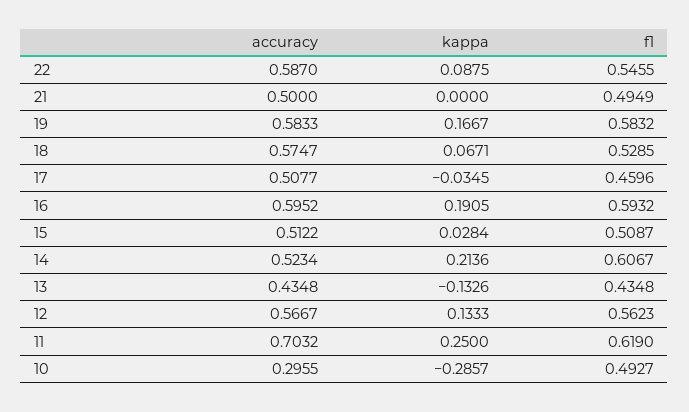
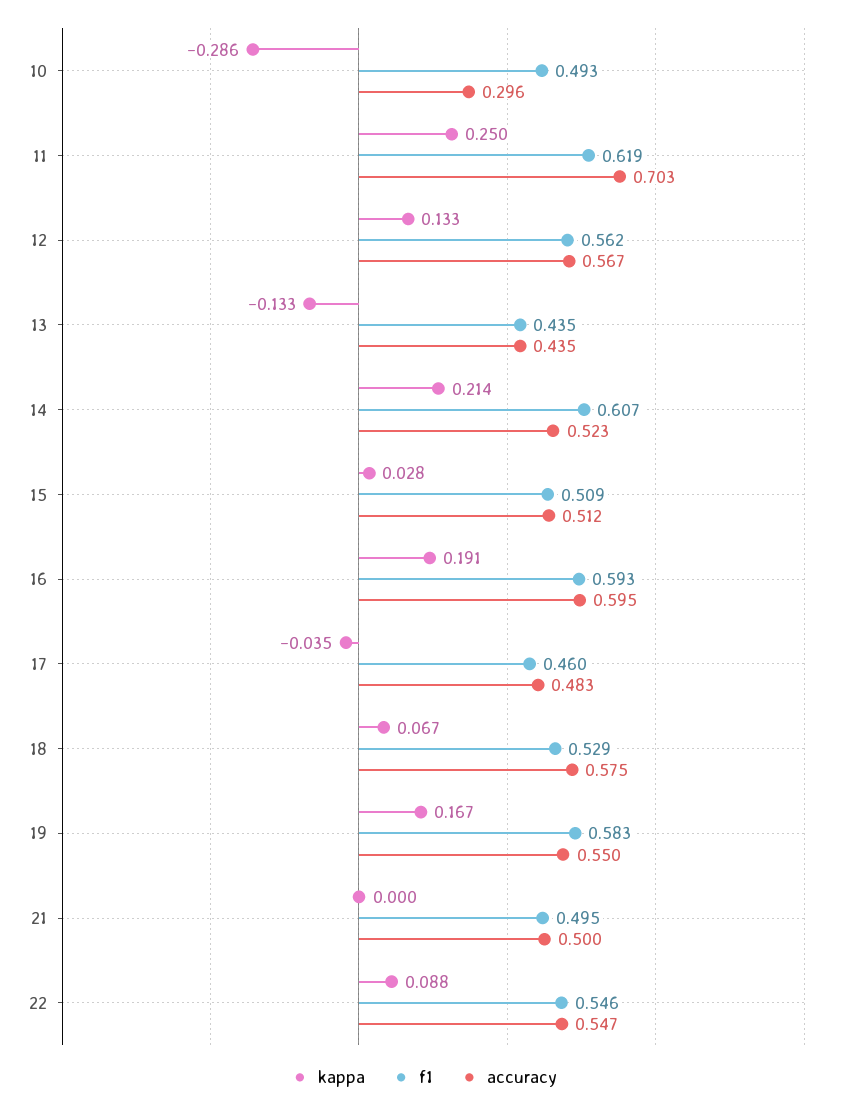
  {
    "accuracy": {
-     "22": 0.587,
+     "22": 0.547,
      "21": 0.5,
-     "19": 0.5833,
+     "19": 0.55,
      "18": 0.5747,
-     "17": 0.5077,
+     "17": 0.483,
      "16": 0.5952,
      "15": 0.5122,
      "14": 0.5234,
      "13": 0.4348,
      "12": 0.5667,
      "11": 0.7032,
      "10": 0.2955
    },
    "kappa": {
      "22": 0.0875,
      "21": 0,
      "19": 0.1667,
      "18": 0.0671,
      "17": -0.0345,
      "16": 0.1905,
      "15": 0.0284,
      "14": 0.2136,
      "13": -0.1326,
      "12": 0.1333,
      "11": 0.25,
      "10": -0.2857
    },
    "f1": {
      "22": 0.5455,
      "21": 0.4949,
      "19": 0.5832,
      "18": 0.5285,
      "17": 0.4596,
      "16": 0.5932,
      "15": 0.5087,
      "14": 0.6067,
      "13": 0.4348,
      "12": 0.5623,
      "11": 0.619,
      "10": 0.4927
    }
  }

